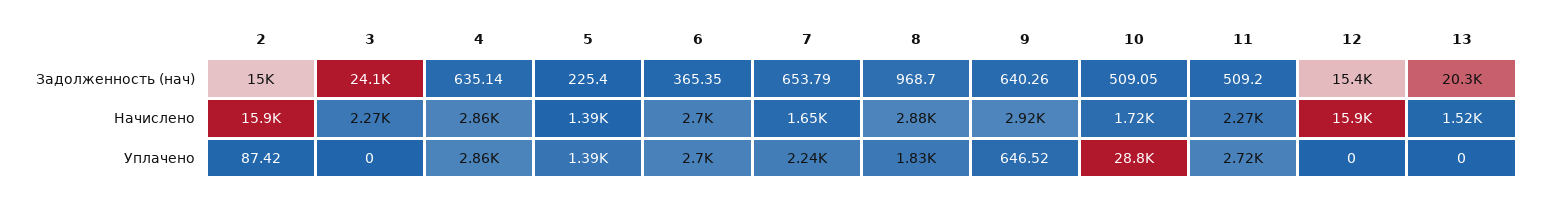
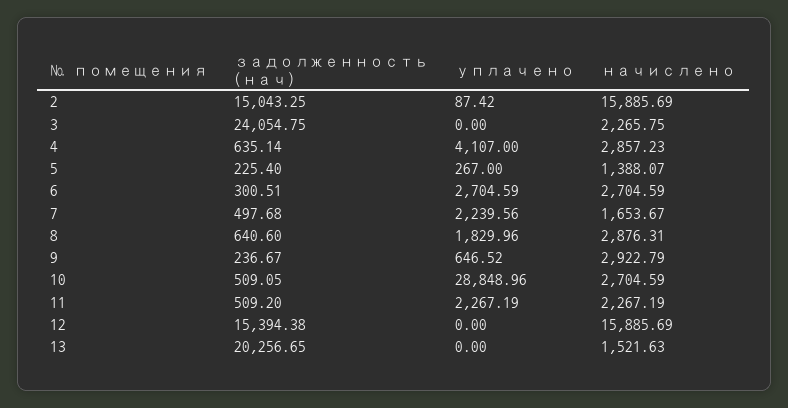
  {
    "2": {
      "Задолженность (нач)": 15043.25,
      "Начислено": 15885.69,
      "Уплачено": 87.42
    },
    "3": {
      "Задолженность (нач)": 24054.75,
      "Начислено": 2265.75,
      "Уплачено": 0
    },
    "4": {
      "Задолженность (нач)": 635.14,
      "Начислено": 2857.23,
-     "Уплачено": 2860
+     "Уплачено": 4107
    },
    "5": {
      "Задолженность (нач)": 225.4,
      "Начислено": 1388.07,
-     "Уплачено": 1390
+     "Уплачено": 267
    },
    "6": {
-     "Задолженность (нач)": 365.35,
+     "Задолженность (нач)": 300.51,
      "Начислено": 2704.59,
      "Уплачено": 2704.59
    },
    "7": {
-     "Задолженность (нач)": 653.79,
+     "Задолженность (нач)": 497.68,
      "Начислено": 1653.67,
      "Уплачено": 2239.56
    },
    "8": {
-     "Задолженность (нач)": 968.7,
+     "Задолженность (нач)": 640.6,
      "Начислено": 2876.31,
      "Уплачено": 1829.96
    },
    "9": {
-     "Задолженность (нач)": 640.26,
+     "Задолженность (нач)": 236.67,
      "Начислено": 2922.79,
      "Уплачено": 646.52
    },
    "10": {
      "Задолженность (нач)": 509.05,
-     "Начислено": 1720,
+     "Начислено": 2704.59,
      "Уплачено": 28848.96
    },
    "11": {
      "Задолженность (нач)": 509.2,
      "Начислено": 2267.19,
-     "Уплачено": 2720
+     "Уплачено": 2267.19
    },
    "12": {
      "Задолженность (нач)": 15394.38,
      "Начислено": 15885.69,
      "Уплачено": 0
    },
    "13": {
      "Задолженность (нач)": 20256.65,
      "Начислено": 1521.63,
      "Уплачено": 0
    }
  }

